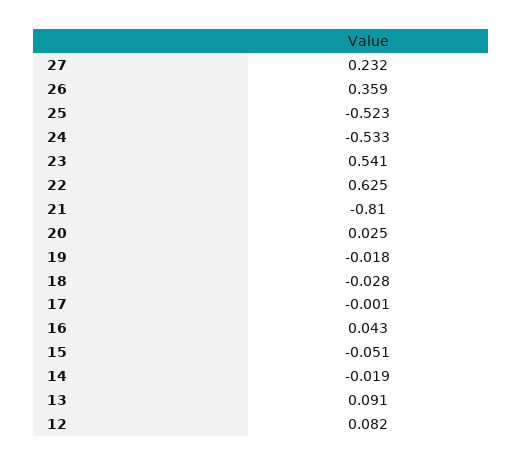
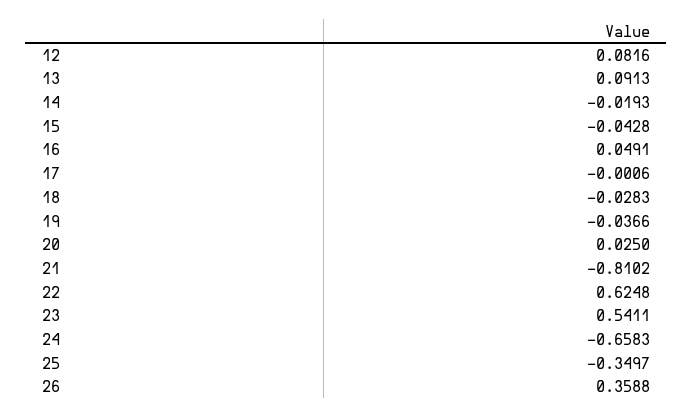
  {
-   "27": 0.232,
    "26": 0.3588,
-   "25": -0.523,
+   "25": -0.3497,
-   "24": -0.533,
+   "24": -0.6583,
    "23": 0.5411,
    "22": 0.6248,
    "21": -0.8102,
    "20": 0.025,
-   "19": -0.018,
+   "19": -0.0366,
    "18": -0.0283,
    "17": -0.0006,
-   "16": 0.043,
+   "16": 0.0491,
-   "15": -0.051,
+   "15": -0.0428,
    "14": -0.0193,
    "13": 0.0913,
    "12": 0.0816
  }

